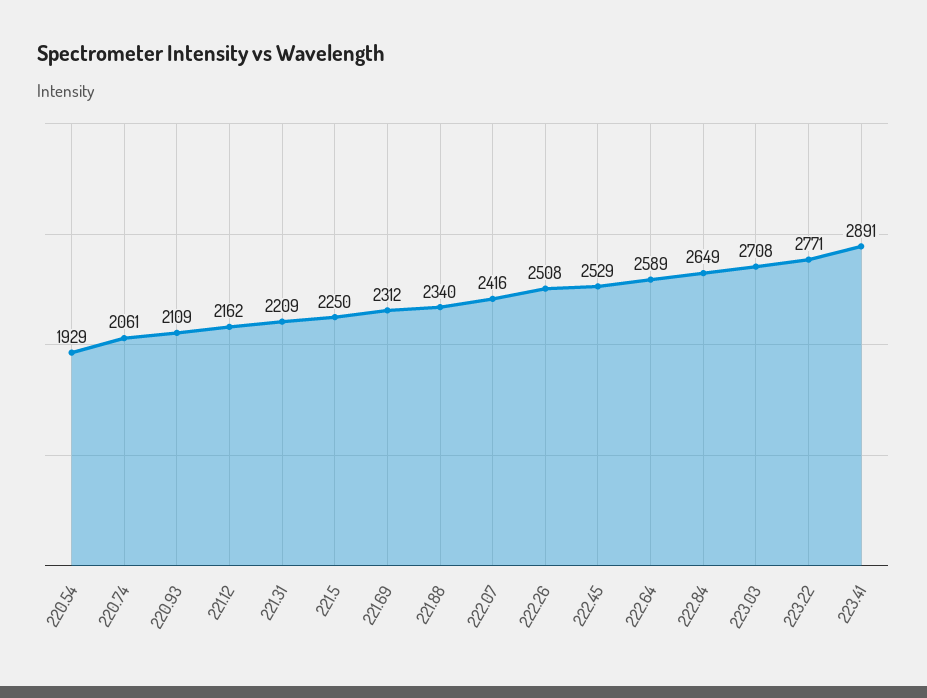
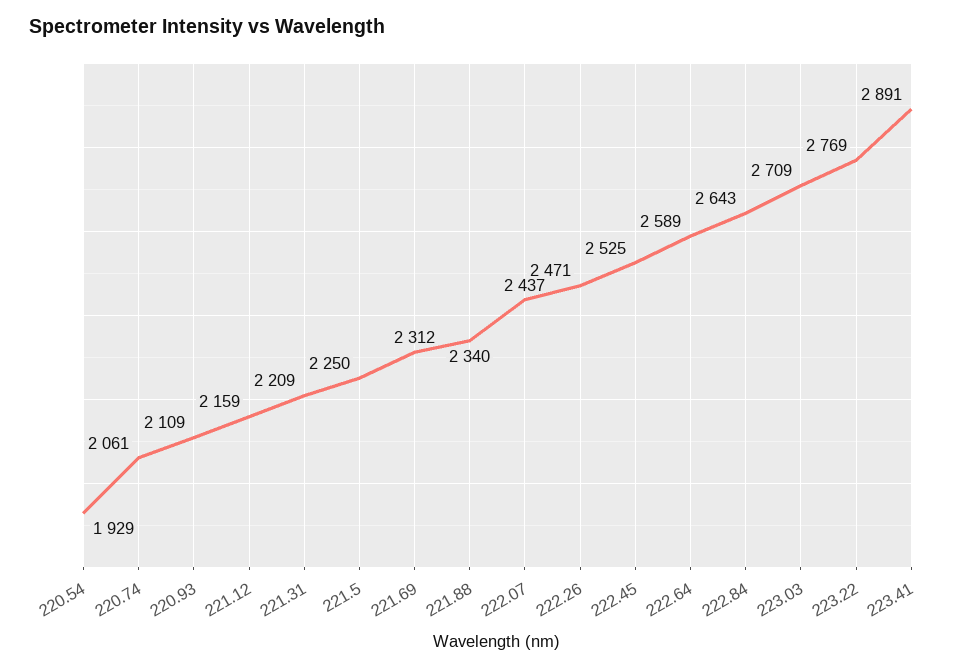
  {
    "220.54": 1929,
    "220.74": 2061,
    "220.93": 2109,
-   "221.12": 2162,
+   "221.12": 2159,
    "221.31": 2209,
    "221.5": 2250,
    "221.69": 2312,
    "221.88": 2340,
-   "222.07": 2416,
+   "222.07": 2437,
-   "222.26": 2508,
+   "222.26": 2471,
-   "222.45": 2529,
+   "222.45": 2525,
    "222.64": 2589,
-   "222.84": 2649,
+   "222.84": 2643,
-   "223.03": 2708,
+   "223.03": 2709,
-   "223.22": 2771,
+   "223.22": 2769,
    "223.41": 2891
  }

